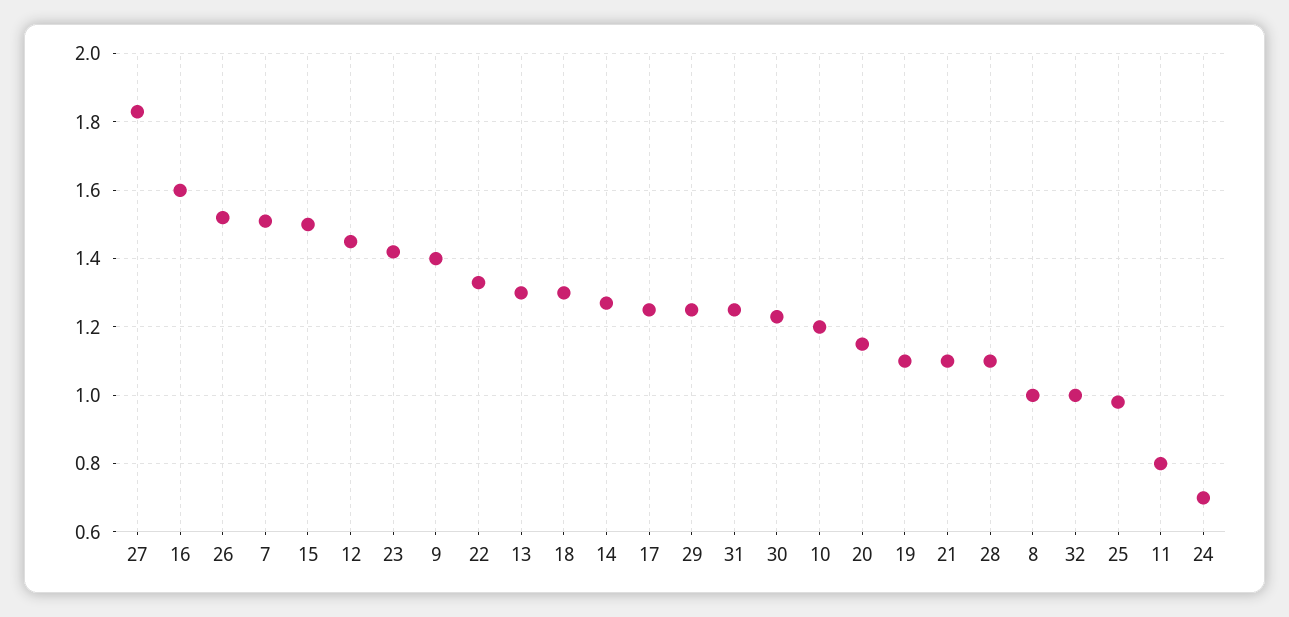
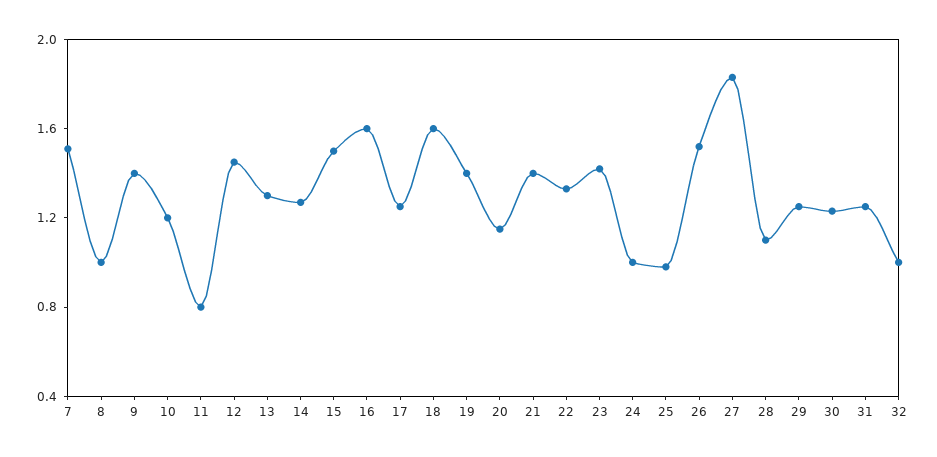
  {
    "27": 1.85,
    "16": 1.6,
    "26": 1.5,
    "7": 1.5,
    "15": 1.5,
    "12": 1.45,
    "23": 1.4,
    "9": 1.4,
    "22": 1.35,
    "13": 1.3,
-   "18": 1.3,
+   "18": 1.6,
    "14": 1.25,
    "17": 1.25,
    "29": 1.25,
    "31": 1.25,
    "30": 1.25,
    "10": 1.2,
    "20": 1.15,
-   "19": 1.1,
+   "19": 1.4,
-   "21": 1.1,
+   "21": 1.4,
    "28": 1.1,
    "8": 1,
    "32": 1,
    "25": 1,
    "11": 0.8,
-   "24": 0.7
+   "24": 1
  }

